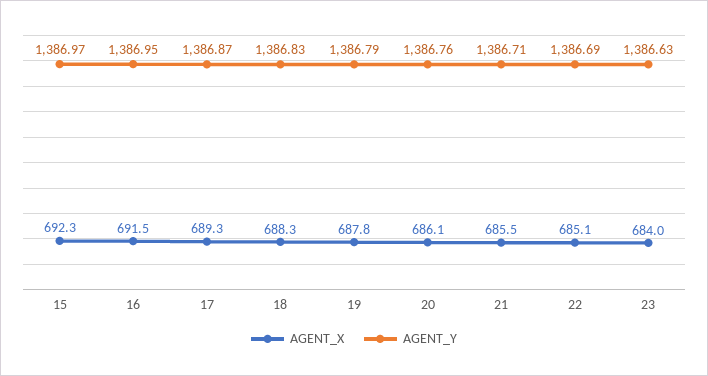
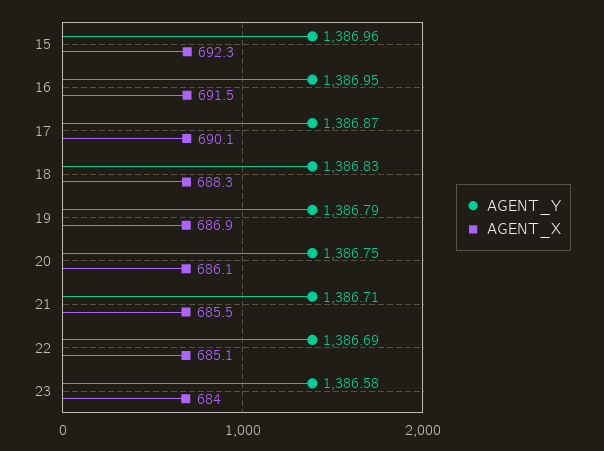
  {
    "AGENT_X": {
      "15": 692.3,
      "16": 691.5,
-     "17": 689.3,
+     "17": 690.1,
      "18": 688.3,
-     "19": 687.8,
+     "19": 686.9,
      "20": 686.1,
      "21": 685.5,
      "22": 685.1,
      "23": 684
    },
    "AGENT_Y": {
-     "15": 1386.97,
+     "15": 1386.96,
      "16": 1386.95,
      "17": 1386.87,
      "18": 1386.83,
      "19": 1386.79,
-     "20": 1386.76,
+     "20": 1386.75,
      "21": 1386.71,
      "22": 1386.69,
-     "23": 1386.63
+     "23": 1386.58
    }
  }

